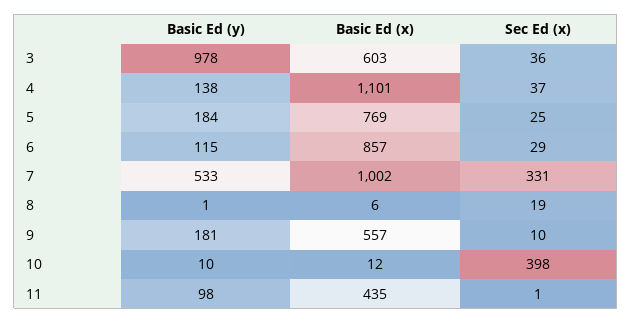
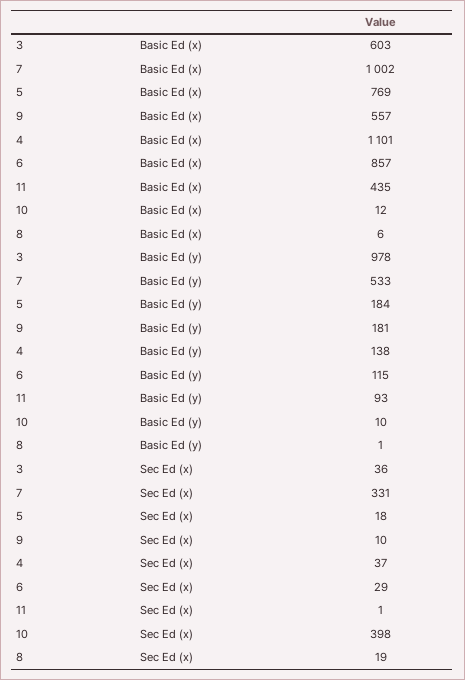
  {
    "Basic Ed (y)": {
      "3": 978,
      "4": 138,
      "5": 184,
      "6": 115,
      "7": 533,
      "8": 1,
      "9": 181,
      "10": 10,
-     "11": 98
+     "11": 93
    },
    "Basic Ed (x)": {
      "3": 603,
      "4": 1101,
      "5": 769,
      "6": 857,
      "7": 1002,
      "8": 6,
      "9": 557,
      "10": 12,
      "11": 435
    },
    "Sec Ed (x)": {
      "3": 36,
      "4": 37,
-     "5": 25,
+     "5": 18,
      "6": 29,
      "7": 331,
      "8": 19,
      "9": 10,
      "10": 398,
      "11": 1
    }
  }

